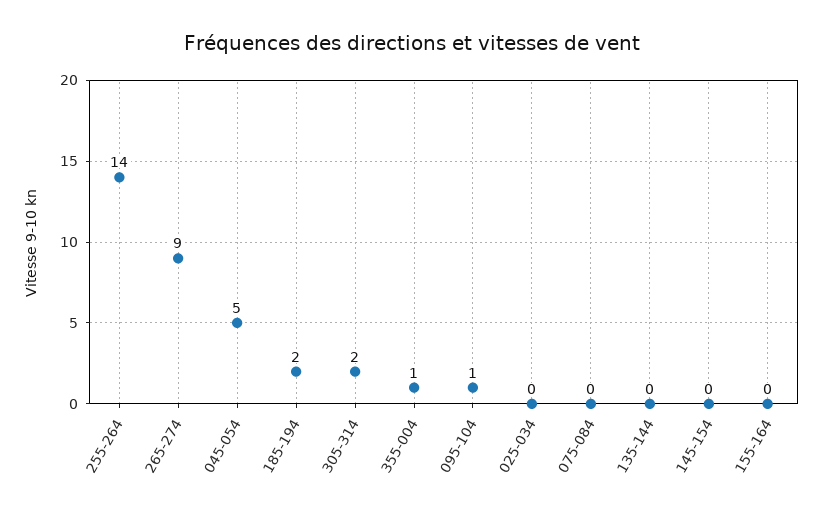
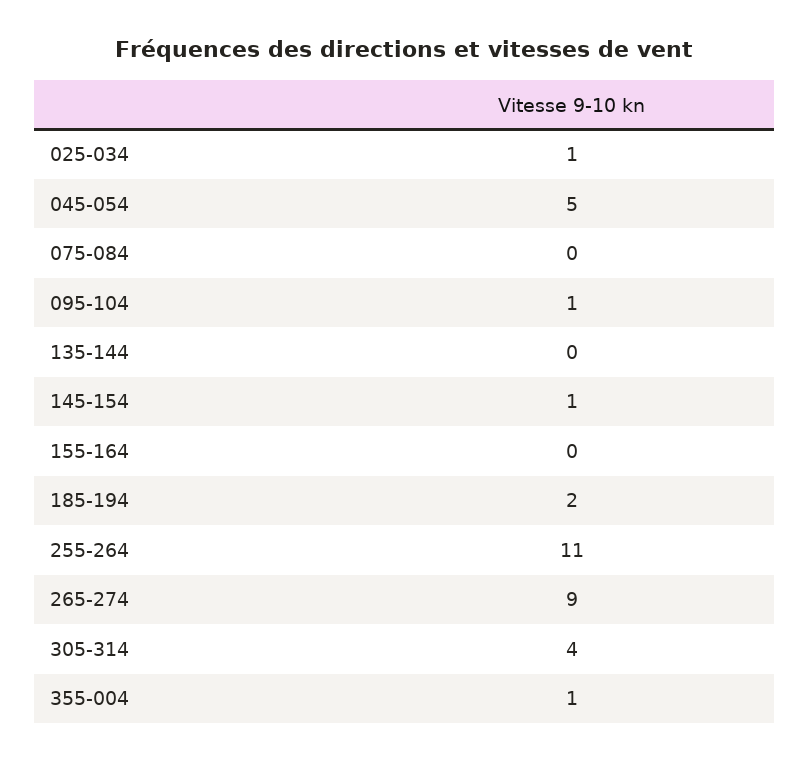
  {
-   "255-264": 14,
+   "255-264": 11,
    "265-274": 9,
    "045-054": 5,
    "185-194": 2,
-   "305-314": 2,
+   "305-314": 4,
    "355-004": 1,
    "095-104": 1,
-   "025-034": 0,
+   "025-034": 1,
    "075-084": 0,
    "135-144": 0,
-   "145-154": 0,
+   "145-154": 1,
    "155-164": 0
  }

